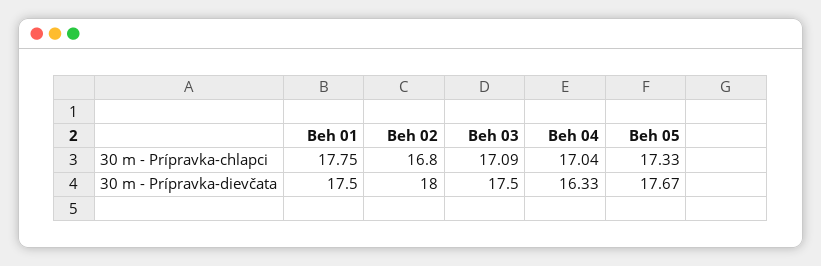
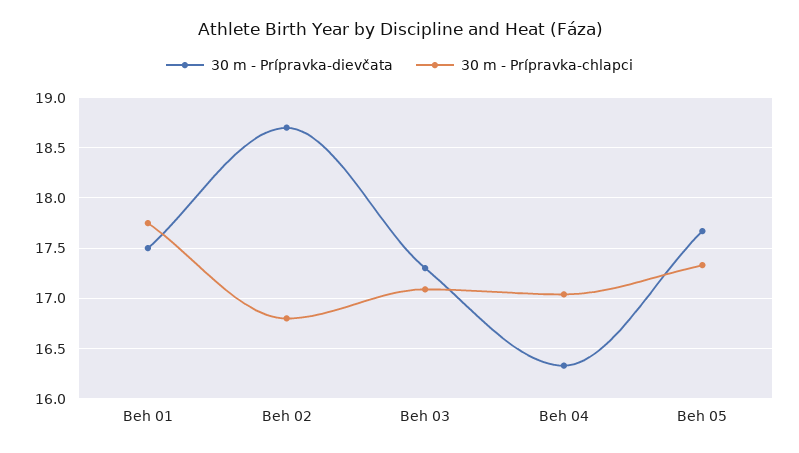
  {
    "30 m - Prípravka-chlapci": {
      "Beh 01": 17.75,
      "Beh 02": 16.8,
      "Beh 03": 17.09,
      "Beh 04": 17.04,
      "Beh 05": 17.33
    },
    "30 m - Prípravka-dievčata": {
      "Beh 01": 17.5,
-     "Beh 02": 18,
+     "Beh 02": 18.7,
-     "Beh 03": 17.5,
+     "Beh 03": 17.3,
      "Beh 04": 16.33,
      "Beh 05": 17.67
    }
  }

